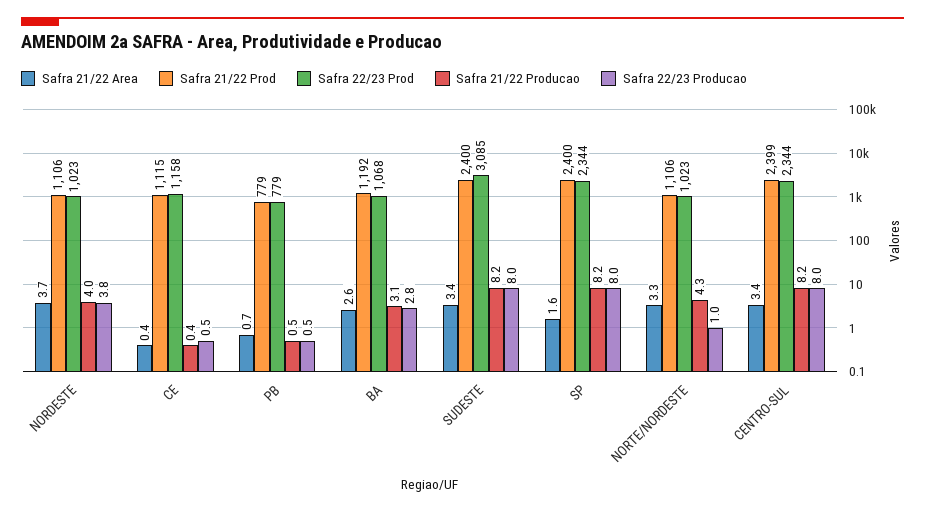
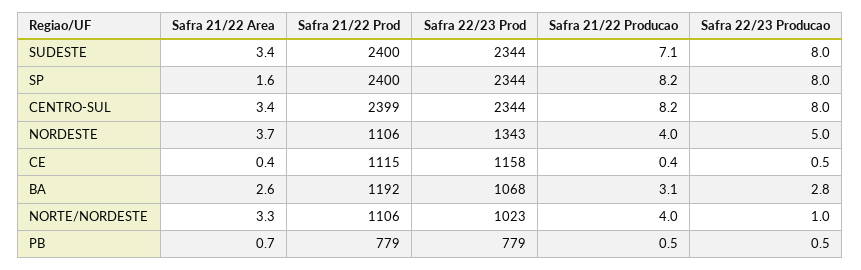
  {
    "Safra 21/22 Area": {
      "NORDESTE": 3.7,
      "CE": 0.4,
      "PB": 0.7,
      "BA": 2.6,
      "SUDESTE": 3.4,
      "SP": 1.6,
      "NORTE/NORDESTE": 3.3,
      "CENTRO-SUL": 3.4
    },
    "Safra 21/22 Prod": {
      "NORDESTE": 1106,
      "CE": 1115,
      "PB": 779,
      "BA": 1192,
      "SUDESTE": 2400,
      "SP": 2400,
      "NORTE/NORDESTE": 1106,
      "CENTRO-SUL": 2399
    },
    "Safra 22/23 Prod": {
-     "NORDESTE": 1023,
+     "NORDESTE": 1343,
      "CE": 1158,
      "PB": 779,
      "BA": 1068,
-     "SUDESTE": 3085,
+     "SUDESTE": 2344,
      "SP": 2344,
      "NORTE/NORDESTE": 1023,
      "CENTRO-SUL": 2344
    },
    "Safra 21/22 Producao": {
      "NORDESTE": 4,
      "CE": 0.4,
      "PB": 0.5,
      "BA": 3.1,
-     "SUDESTE": 8.2,
+     "SUDESTE": 7.1,
      "SP": 8.2,
-     "NORTE/NORDESTE": 4.3,
+     "NORTE/NORDESTE": 4,
      "CENTRO-SUL": 8.2
    },
    "Safra 22/23 Producao": {
-     "NORDESTE": 3.8,
+     "NORDESTE": 5,
      "CE": 0.5,
      "PB": 0.5,
      "BA": 2.8,
      "SUDESTE": 8,
      "SP": 8,
      "NORTE/NORDESTE": 1,
      "CENTRO-SUL": 8
    }
  }

